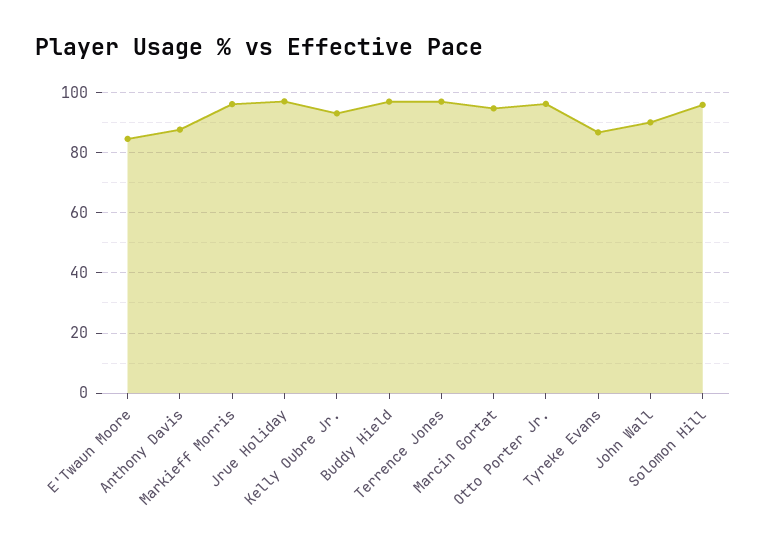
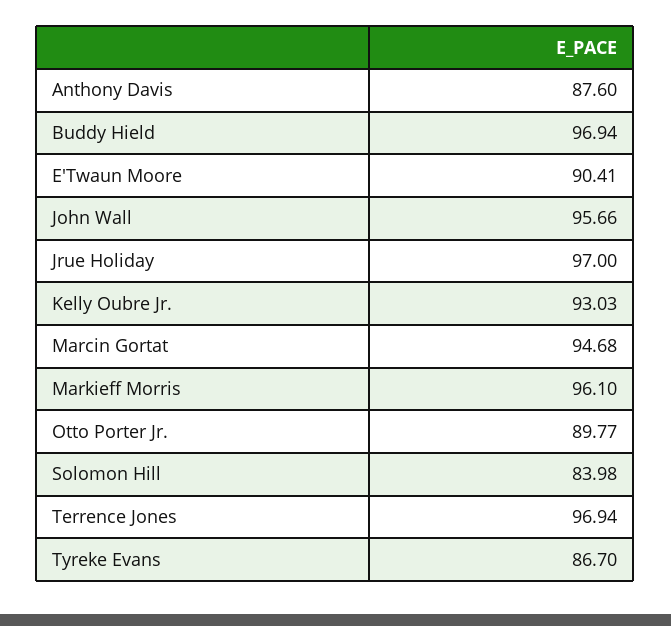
  {
-   "E'Twaun Moore": 84,
+   "E'Twaun Moore": 90.41,
    "Anthony Davis": 87.6,
    "Markieff Morris": 96.1,
    "Jrue Holiday": 97,
    "Kelly Oubre Jr.": 93.03,
    "Buddy Hield": 96.94,
    "Terrence Jones": 96.94,
    "Marcin Gortat": 94.68,
-   "Otto Porter Jr.": 96,
+   "Otto Porter Jr.": 89.77,
    "Tyreke Evans": 86.7,
-   "John Wall": 90,
+   "John Wall": 95.66,
-   "Solomon Hill": 96
+   "Solomon Hill": 83.98
  }

